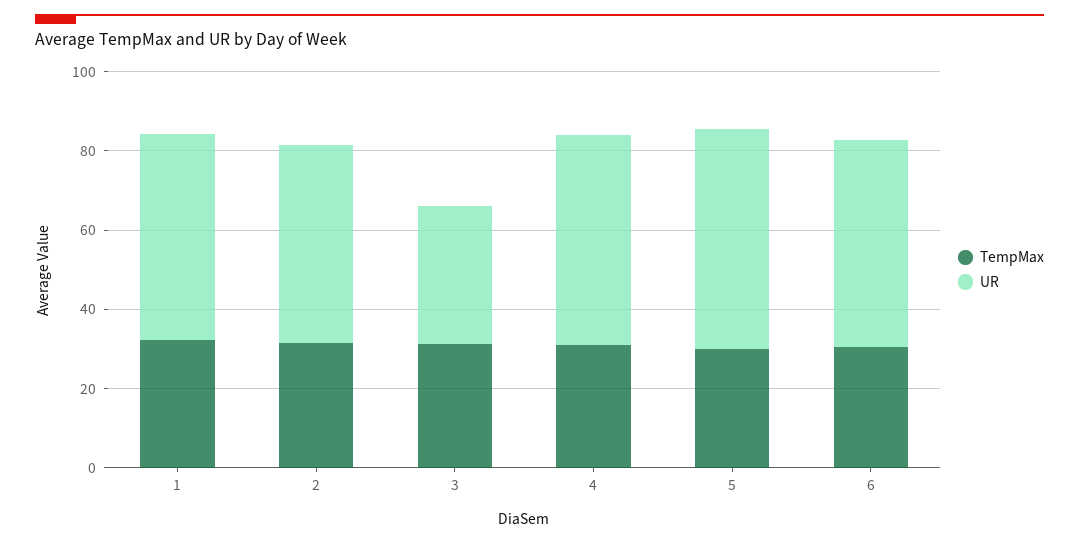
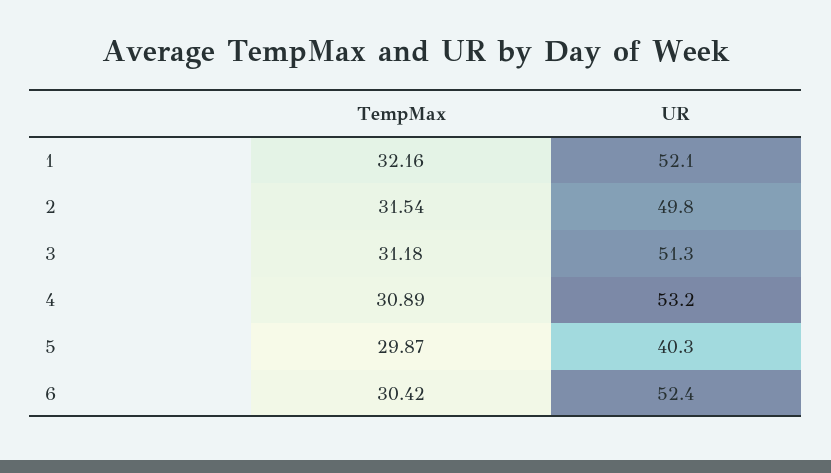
  {
    "TempMax": {
      "1": 32.16,
      "2": 31.54,
      "3": 31.18,
      "4": 30.89,
      "5": 29.87,
      "6": 30.42
    },
    "UR": {
      "1": 52.1,
      "2": 49.8,
-     "3": 35,
+     "3": 51.3,
      "4": 53.2,
-     "5": 55,
+     "5": 40.3,
      "6": 52.4
    }
  }

